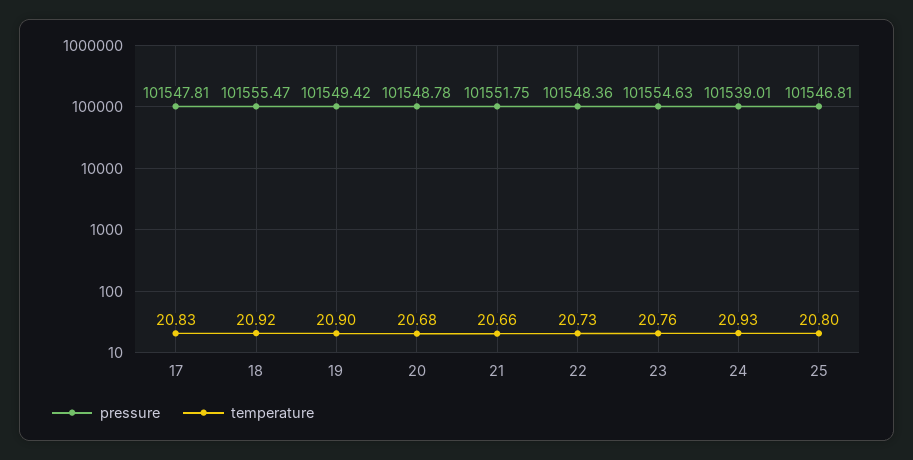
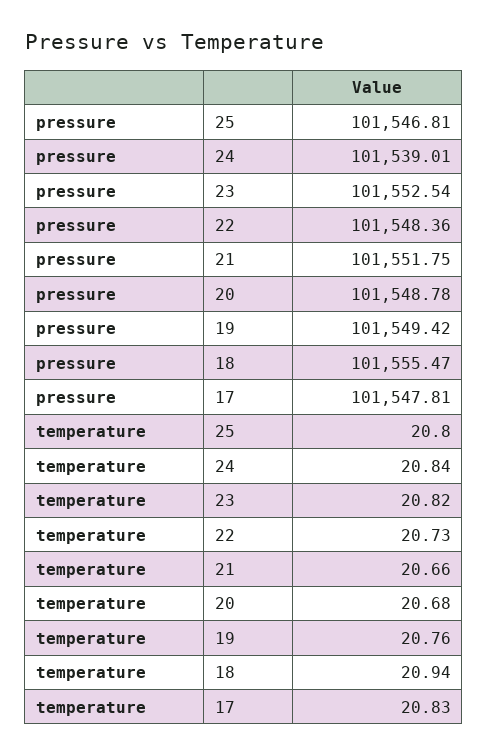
  {
    "pressure": {
      "17": 101547.81,
      "18": 101555.47,
      "19": 101549.42,
      "20": 101548.78,
      "21": 101551.75,
      "22": 101548.36,
-     "23": 101554.63,
+     "23": 101552.54,
      "24": 101539.01,
      "25": 101546.81
    },
    "temperature": {
      "17": 20.83,
-     "18": 20.92,
+     "18": 20.94,
-     "19": 20.9,
+     "19": 20.76,
      "20": 20.68,
      "21": 20.66,
      "22": 20.73,
-     "23": 20.76,
+     "23": 20.82,
-     "24": 20.93,
+     "24": 20.84,
      "25": 20.8
    }
  }

